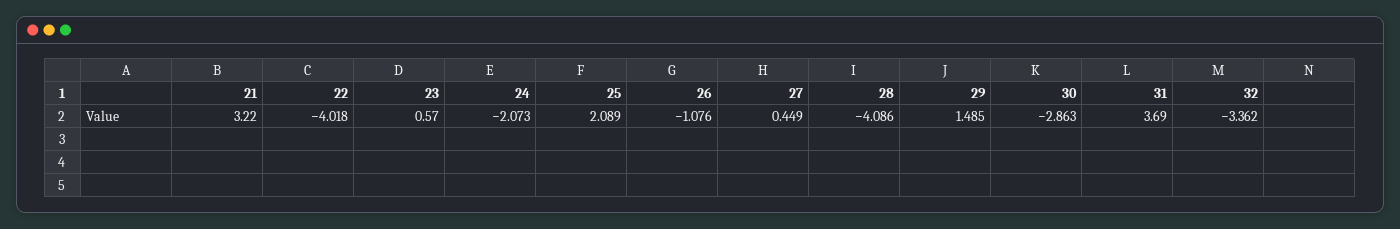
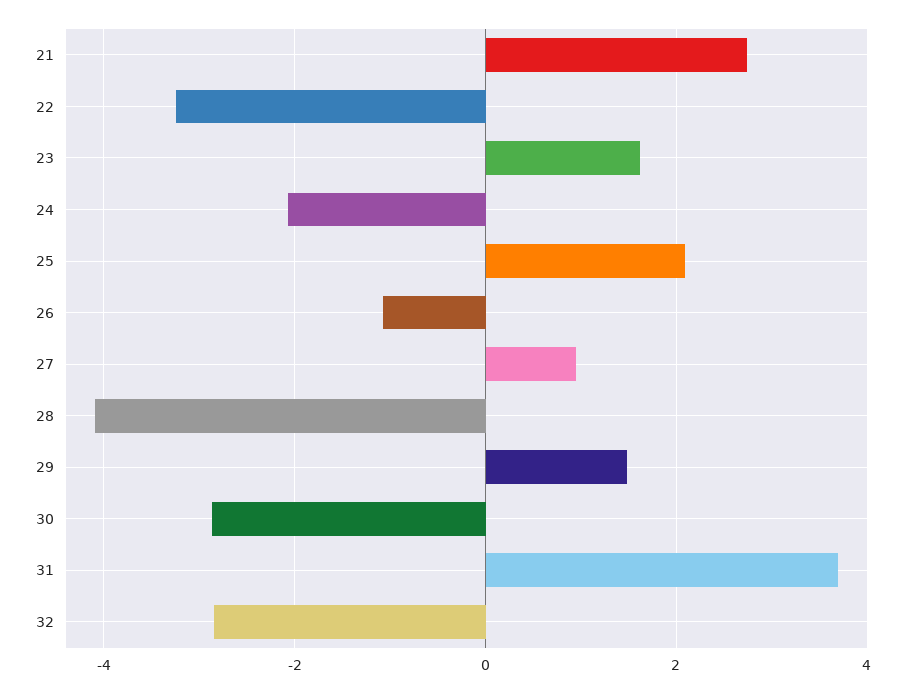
  {
-   "21": 3.22,
+   "21": 2.8,
-   "22": -4.018,
+   "22": -3.2,
-   "23": 0.57,
+   "23": 1.6,
    "24": -2.073,
    "25": 2.089,
    "26": -1.076,
-   "27": 0.449,
+   "27": 1,
    "28": -4.086,
    "29": 1.485,
    "30": -2.863,
    "31": 3.69,
-   "32": -3.362
+   "32": -2.8
  }

